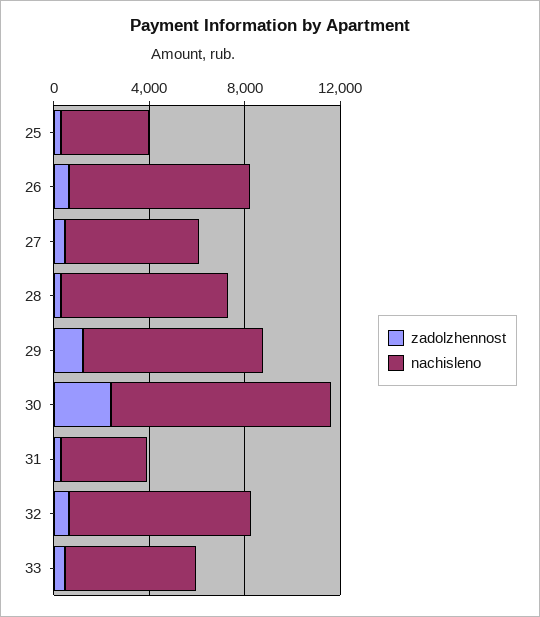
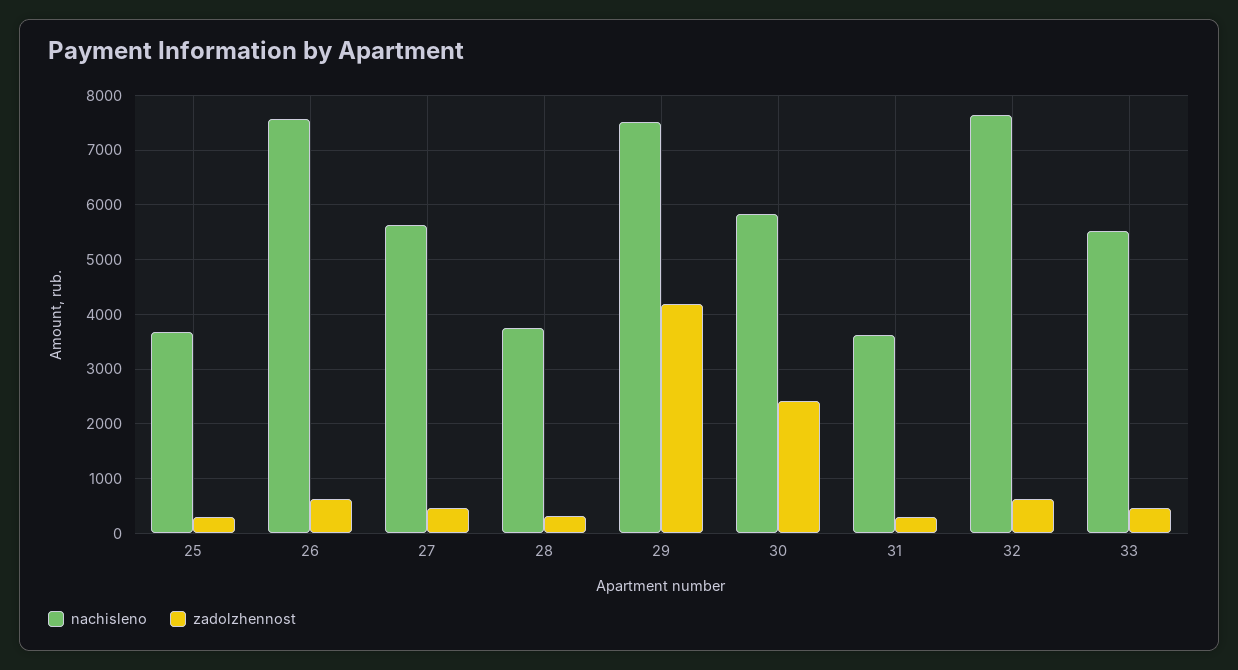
  {
    "zadolzhennost": {
      "25": 400,
      "26": 600,
      "27": 400,
      "28": 400,
-     "29": 1000,
+     "29": 4200,
      "30": 2400,
      "31": 400,
      "32": 600,
      "33": 400
    },
    "nachisleno": {
      "25": 3600,
      "26": 7600,
      "27": 5600,
-     "28": 7000,
+     "28": 3800,
      "29": 7600,
-     "30": 9000,
+     "30": 5800,
      "31": 3600,
      "32": 7600,
      "33": 5600
    }
  }

